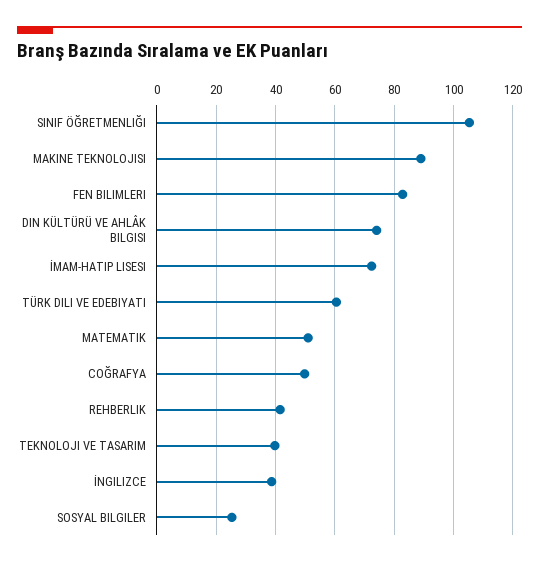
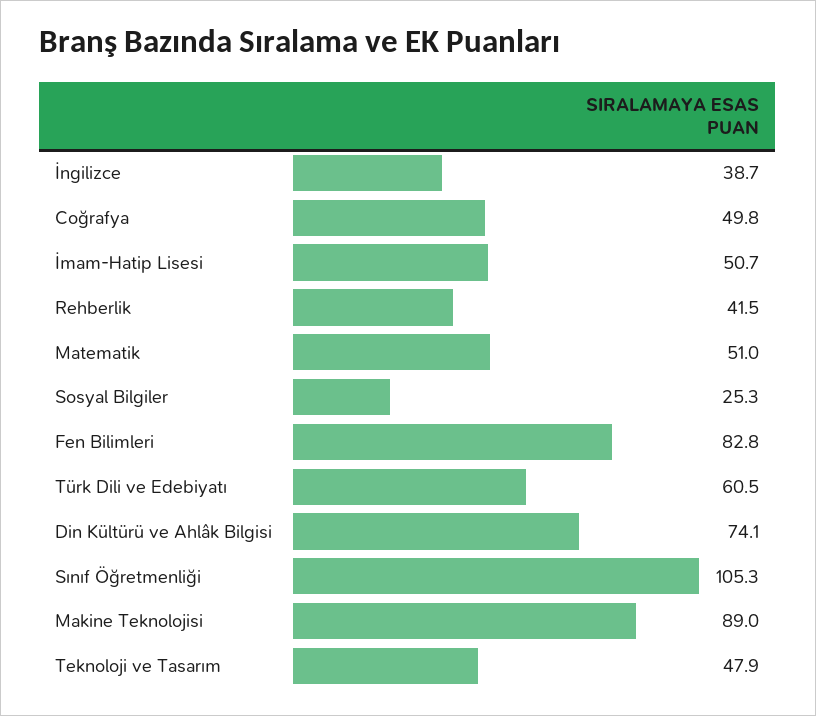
  {
    "SINIF ÖĞRETMENLIĞI": 105.3,
    "MAKINE TEKNOLOJISI": 89,
    "FEN BILIMLERI": 82.8,
    "DIN KÜLTÜRÜ VE AHLÂK BILGISI": 74.1,
-   "İMAM-HATIP LISESI": 72.5,
+   "İMAM-HATIP LISESI": 50.7,
    "TÜRK DILI VE EDEBIYATI": 60.5,
    "MATEMATIK": 51,
    "COĞRAFYA": 49.8,
    "REHBERLIK": 41.5,
-   "TEKNOLOJI VE TASARIM": 40,
+   "TEKNOLOJI VE TASARIM": 47.9,
    "İNGILIZCE": 38.7,
    "SOSYAL BILGILER": 25.3
  }

